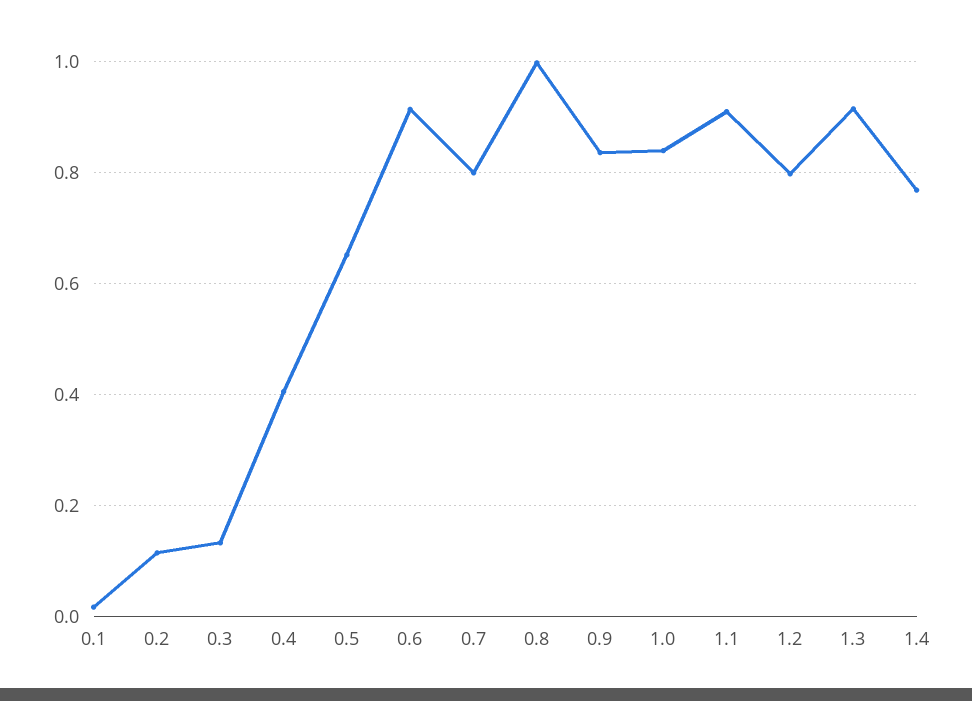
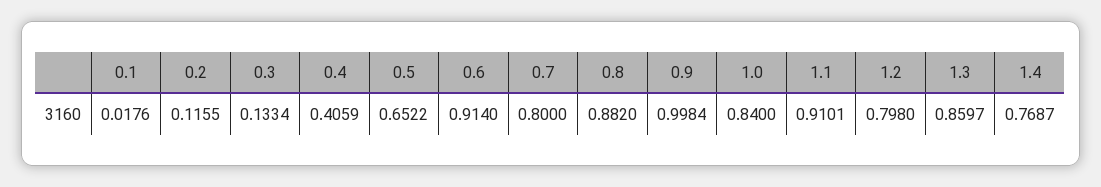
  {
    "0.1": 0.0176,
    "0.2": 0.1155,
    "0.3": 0.1334,
    "0.4": 0.4059,
    "0.5": 0.6522,
    "0.6": 0.914,
    "0.7": 0.8,
-   "0.8": 1,
+   "0.8": 0.882,
-   "0.9": 0.84,
+   "0.9": 0.9984,
    "1.0": 0.84,
    "1.1": 0.9101,
    "1.2": 0.798,
-   "1.3": 0.92,
+   "1.3": 0.8597,
    "1.4": 0.7687
  }

